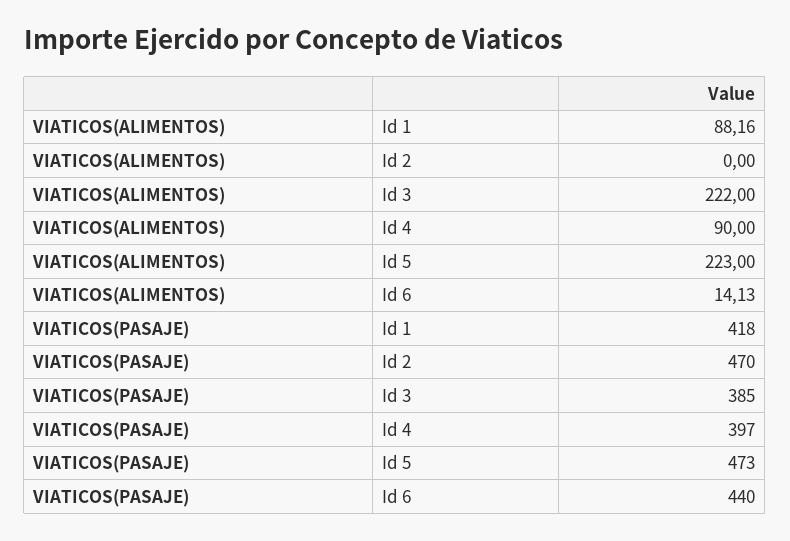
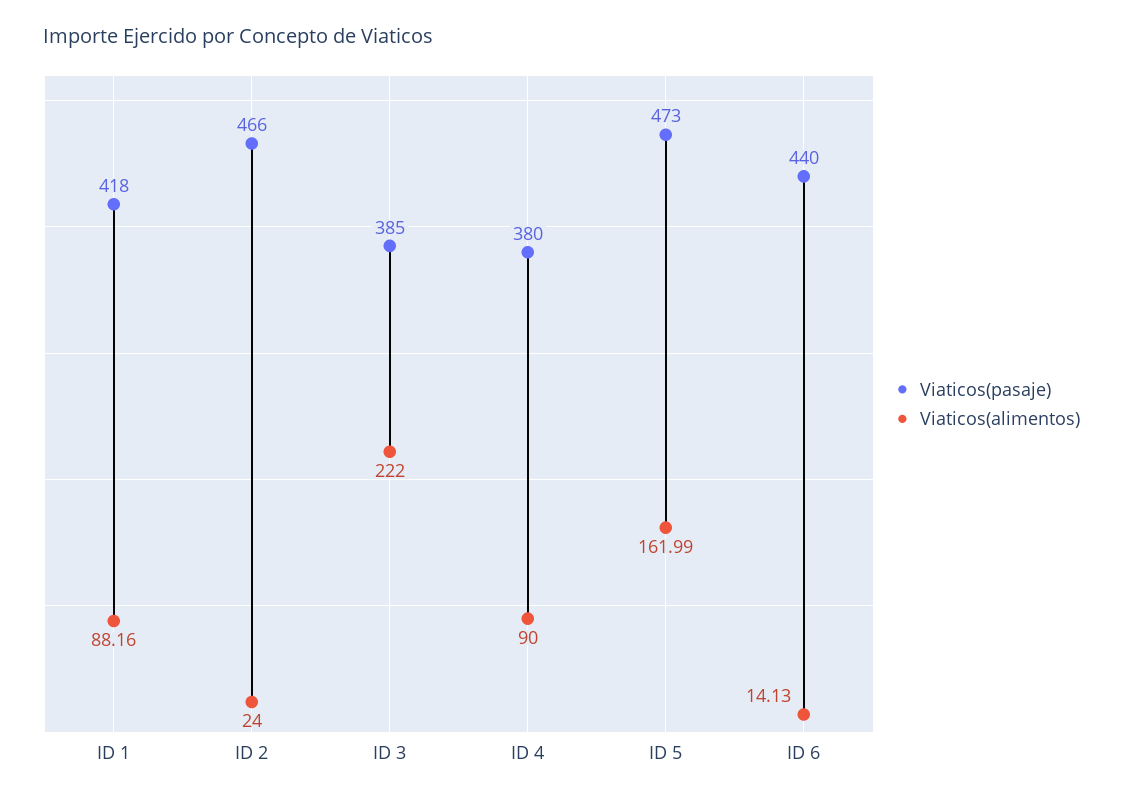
  {
    "VIATICOS(ALIMENTOS)": {
      "Id 1": 88.16,
-     "Id 2": 0,
+     "Id 2": 24,
      "Id 3": 222,
      "Id 4": 90,
-     "Id 5": 223,
+     "Id 5": 161.99,
      "Id 6": 14.13
    },
    "VIATICOS(PASAJE)": {
      "Id 1": 418,
-     "Id 2": 470,
+     "Id 2": 466,
      "Id 3": 385,
-     "Id 4": 397,
+     "Id 4": 380,
      "Id 5": 473,
      "Id 6": 440
    }
  }

